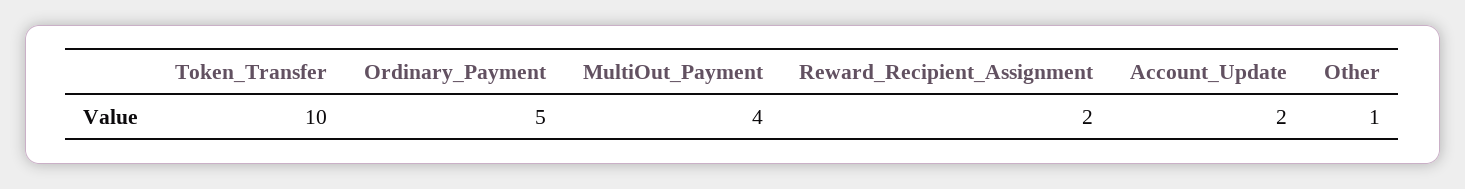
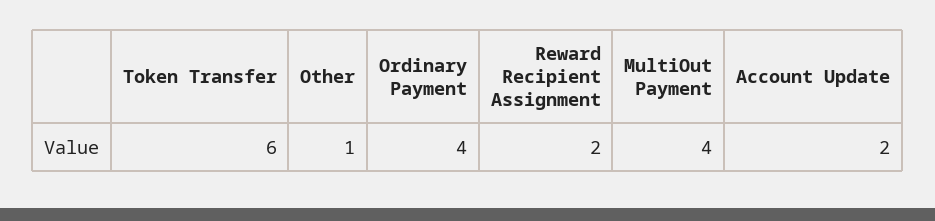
  {
-   "Token_Transfer": 10,
+   "Token_Transfer": 6,
-   "Ordinary_Payment": 5,
+   "Ordinary_Payment": 4,
    "MultiOut_Payment": 4,
    "Reward_Recipient_Assignment": 2,
    "Account_Update": 2,
    "Other": 1
  }

